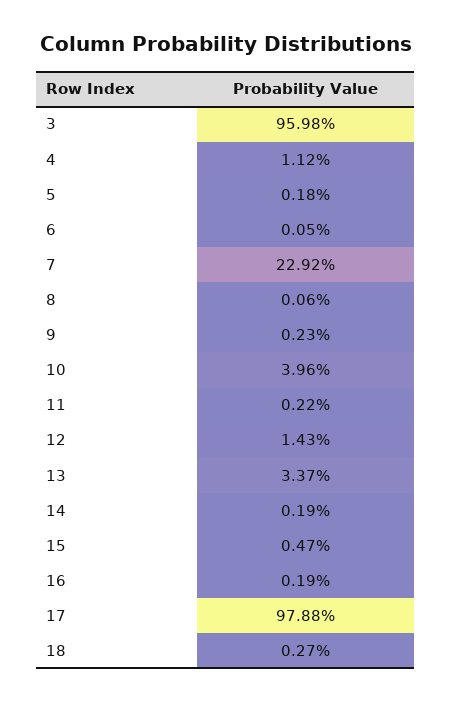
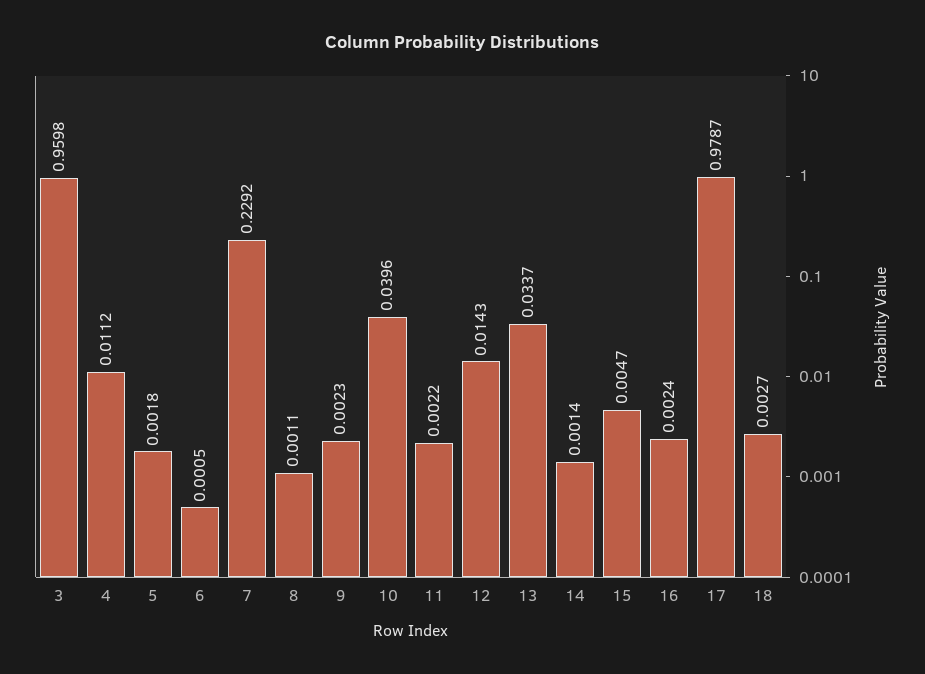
  {
    "3": 0.9598,
    "4": 0.0112,
    "5": 0.0018,
    "6": 0.0005,
    "7": 0.2292,
-   "8": 0.0006,
+   "8": 0.0011,
    "9": 0.0023,
    "10": 0.0396,
    "11": 0.0022,
    "12": 0.0143,
    "13": 0.0337,
-   "14": 0.0019,
+   "14": 0.0014,
    "15": 0.0047,
-   "16": 0.0019,
+   "16": 0.0024,
-   "17": 0.9788,
+   "17": 0.9787,
    "18": 0.0027
  }

